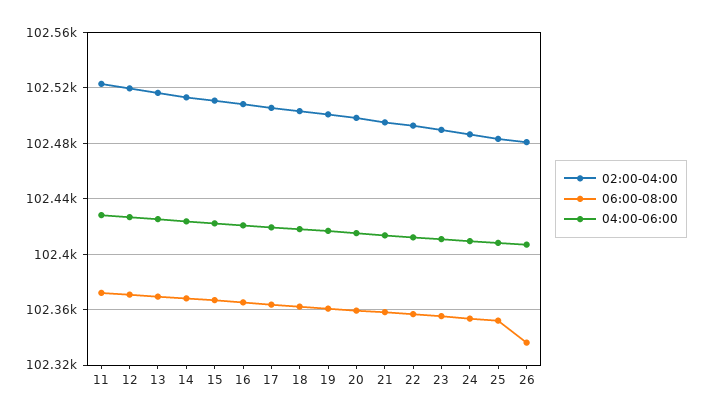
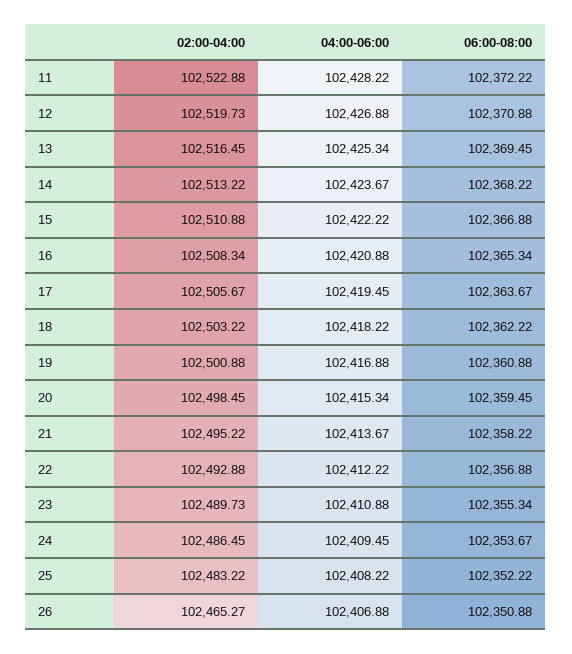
  {
    "02:00-04:00": {
      "11": 102522.88,
      "12": 102519.73,
      "13": 102516.45,
      "14": 102513.22,
      "15": 102510.88,
      "16": 102508.34,
      "17": 102505.67,
      "18": 102503.22,
      "19": 102500.88,
      "20": 102498.45,
      "21": 102495.22,
      "22": 102492.88,
      "23": 102489.73,
      "24": 102486.45,
      "25": 102483.22,
-     "26": 102480
+     "26": 102465.27
    },
    "06:00-08:00": {
      "11": 102372.22,
      "12": 102370.88,
      "13": 102369.45,
      "14": 102368.22,
      "15": 102366.88,
      "16": 102365.34,
      "17": 102363.67,
      "18": 102362.22,
      "19": 102360.88,
      "20": 102359.45,
      "21": 102358.22,
      "22": 102356.88,
      "23": 102355.34,
      "24": 102353.67,
      "25": 102352.22,
-     "26": 102335
+     "26": 102350.88
    },
    "04:00-06:00": {
      "11": 102428.22,
      "12": 102426.88,
      "13": 102425.34,
      "14": 102423.67,
      "15": 102422.22,
      "16": 102420.88,
      "17": 102419.45,
      "18": 102418.22,
      "19": 102416.88,
      "20": 102415.34,
      "21": 102413.67,
      "22": 102412.22,
      "23": 102410.88,
      "24": 102409.45,
      "25": 102408.22,
      "26": 102406.88
    }
  }

